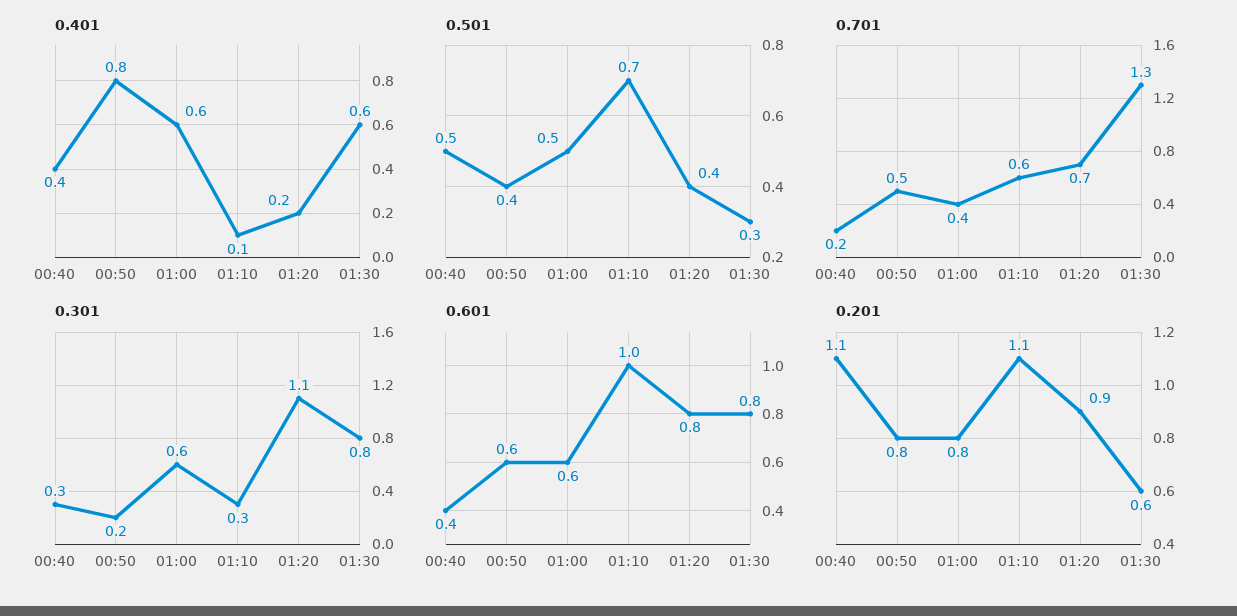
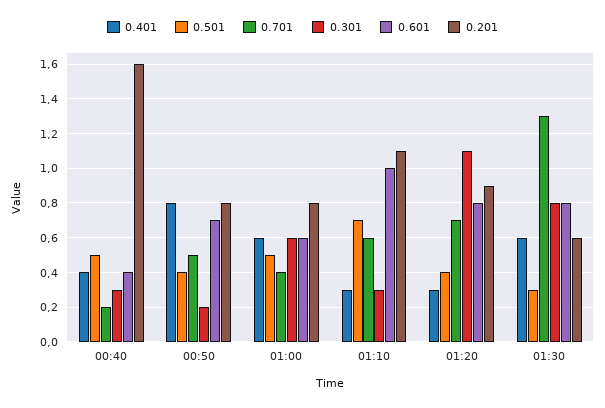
  {
    "0.401": {
      "00:40": 0.4,
      "00:50": 0.8,
      "01:00": 0.6,
-     "01:10": 0.1,
+     "01:10": 0.3,
-     "01:20": 0.2,
+     "01:20": 0.3,
      "01:30": 0.6
    },
    "0.501": {
      "00:40": 0.5,
      "00:50": 0.4,
      "01:00": 0.5,
      "01:10": 0.7,
      "01:20": 0.4,
      "01:30": 0.3
    },
    "0.701": {
      "00:40": 0.2,
      "00:50": 0.5,
      "01:00": 0.4,
      "01:10": 0.6,
      "01:20": 0.7,
      "01:30": 1.3
    },
    "0.301": {
      "00:40": 0.3,
      "00:50": 0.2,
      "01:00": 0.6,
      "01:10": 0.3,
      "01:20": 1.1,
      "01:30": 0.8
    },
    "0.601": {
      "00:40": 0.4,
-     "00:50": 0.6,
+     "00:50": 0.7,
      "01:00": 0.6,
      "01:10": 1,
      "01:20": 0.8,
      "01:30": 0.8
    },
    "0.201": {
-     "00:40": 1.1,
+     "00:40": 1.6,
      "00:50": 0.8,
      "01:00": 0.8,
      "01:10": 1.1,
      "01:20": 0.9,
      "01:30": 0.6
    }
  }

